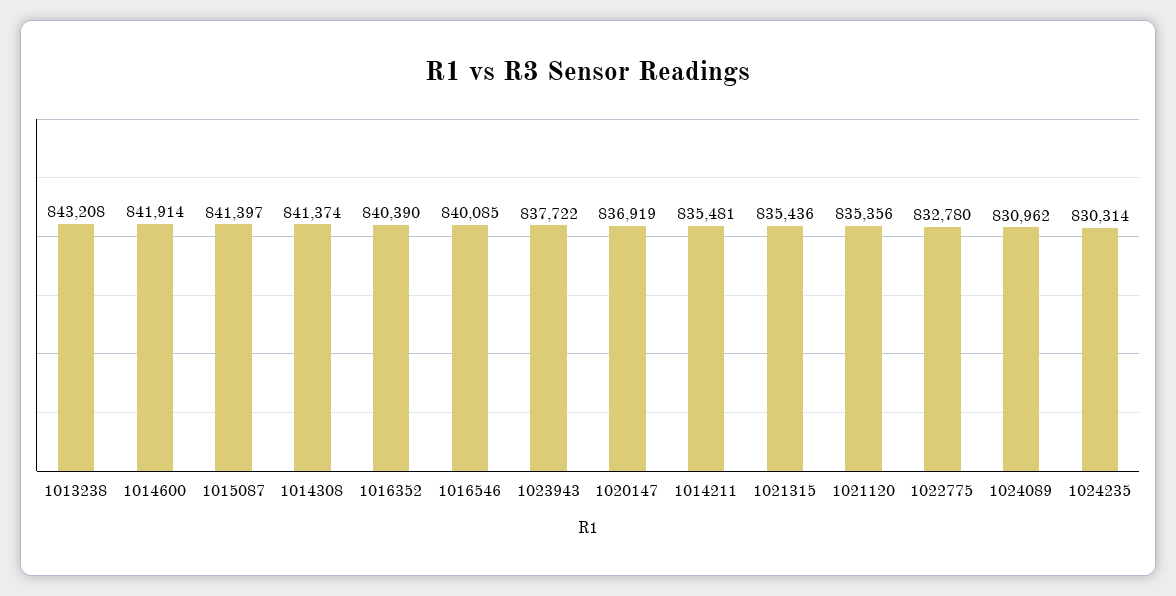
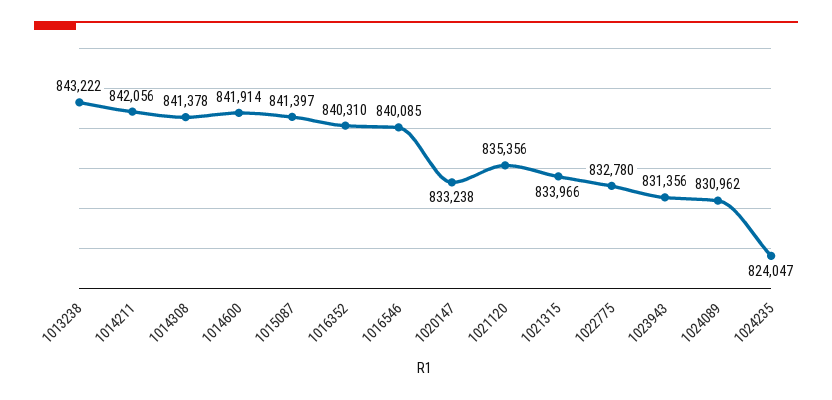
  {
-   "1013238": 843208,
+   "1013238": 843222,
    "1014600": 841914,
    "1015087": 841397,
-   "1014308": 841374,
+   "1014308": 841378,
-   "1016352": 840390,
+   "1016352": 840310,
    "1016546": 840085,
-   "1023943": 837722,
+   "1023943": 831356,
-   "1020147": 836919,
+   "1020147": 833238,
-   "1014211": 835481,
+   "1014211": 842056,
-   "1021315": 835436,
+   "1021315": 833966,
    "1021120": 835356,
    "1022775": 832780,
    "1024089": 830962,
-   "1024235": 830314
+   "1024235": 824047
  }

